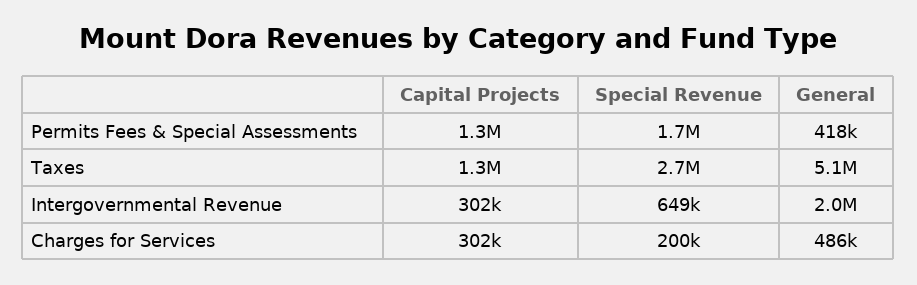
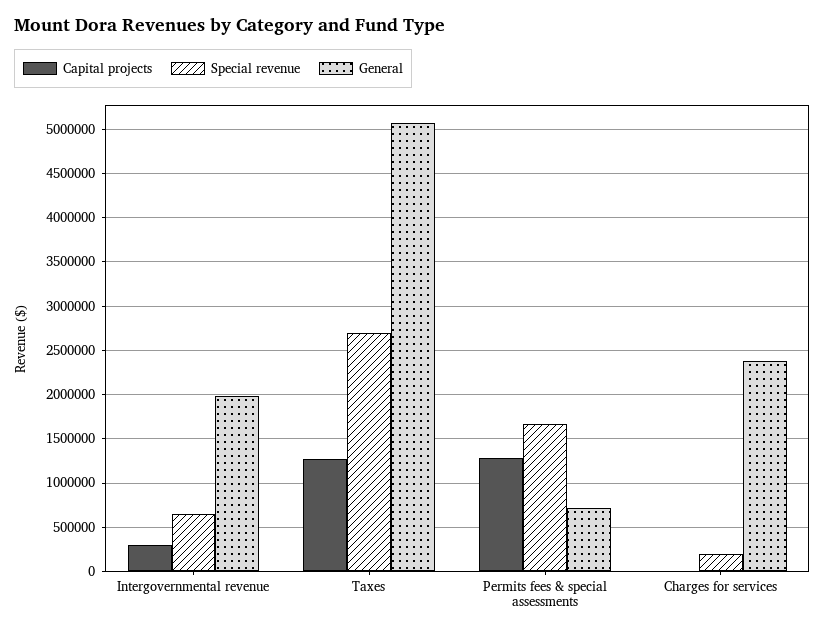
  {
    "Capital Projects": {
      "Permits Fees & Special Assessments": 1300000,
      "Taxes": 1300000,
      "Intergovernmental Revenue": 302000,
-     "Charges for Services": 302000
+     "Charges for Services": 0
    },
    "Special Revenue": {
      "Permits Fees & Special Assessments": 1700000,
      "Taxes": 2700000,
      "Intergovernmental Revenue": 649000,
      "Charges for Services": 200000
    },
    "General": {
-     "Permits Fees & Special Assessments": 418000,
+     "Permits Fees & Special Assessments": 700000,
      "Taxes": 5100000,
      "Intergovernmental Revenue": 2000000,
-     "Charges for Services": 486000
+     "Charges for Services": 2400000
    }
  }

